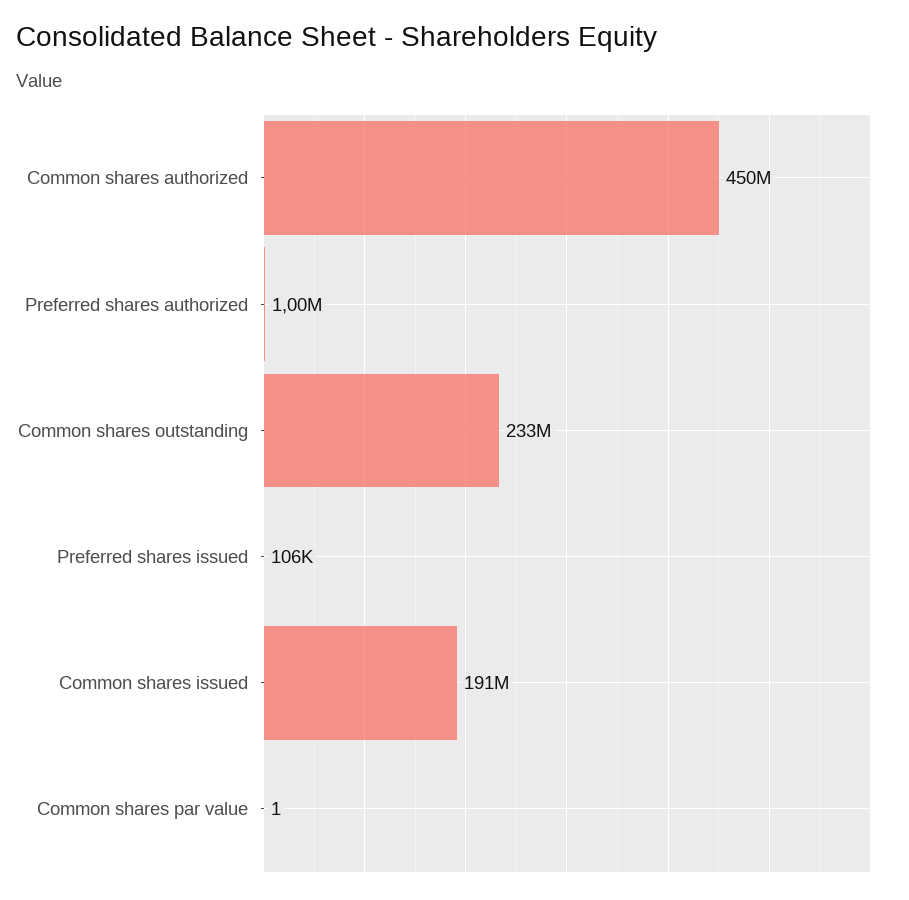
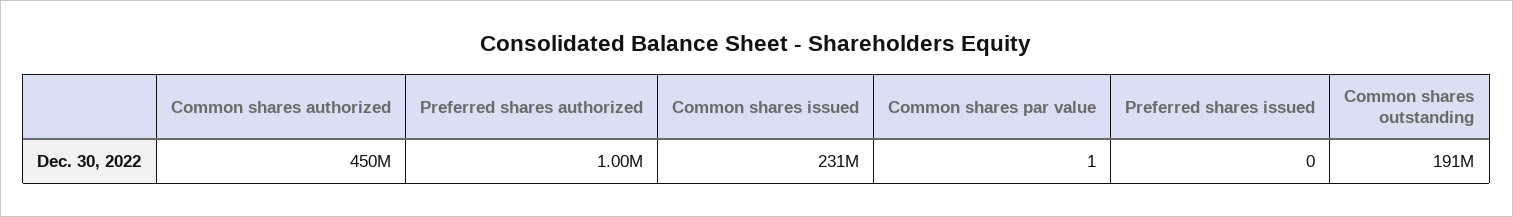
  {
    "Common shares authorized": 450000000,
    "Preferred shares authorized": 1000000,
-   "Common shares outstanding": 233000000,
+   "Common shares outstanding": 191000000,
-   "Preferred shares issued": 106000,
+   "Preferred shares issued": 0,
-   "Common shares issued": 191000000,
+   "Common shares issued": 231000000,
    "Common shares par value": 1
  }

